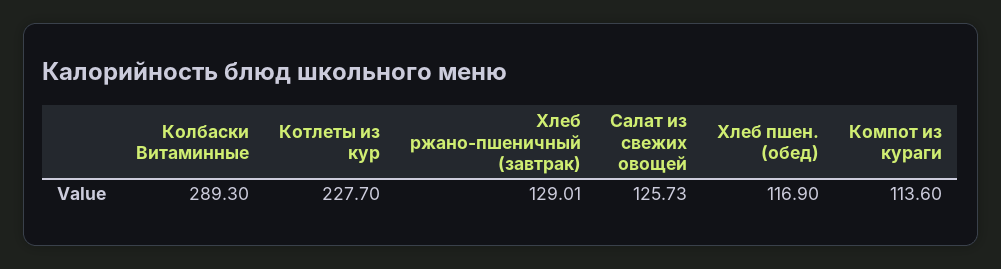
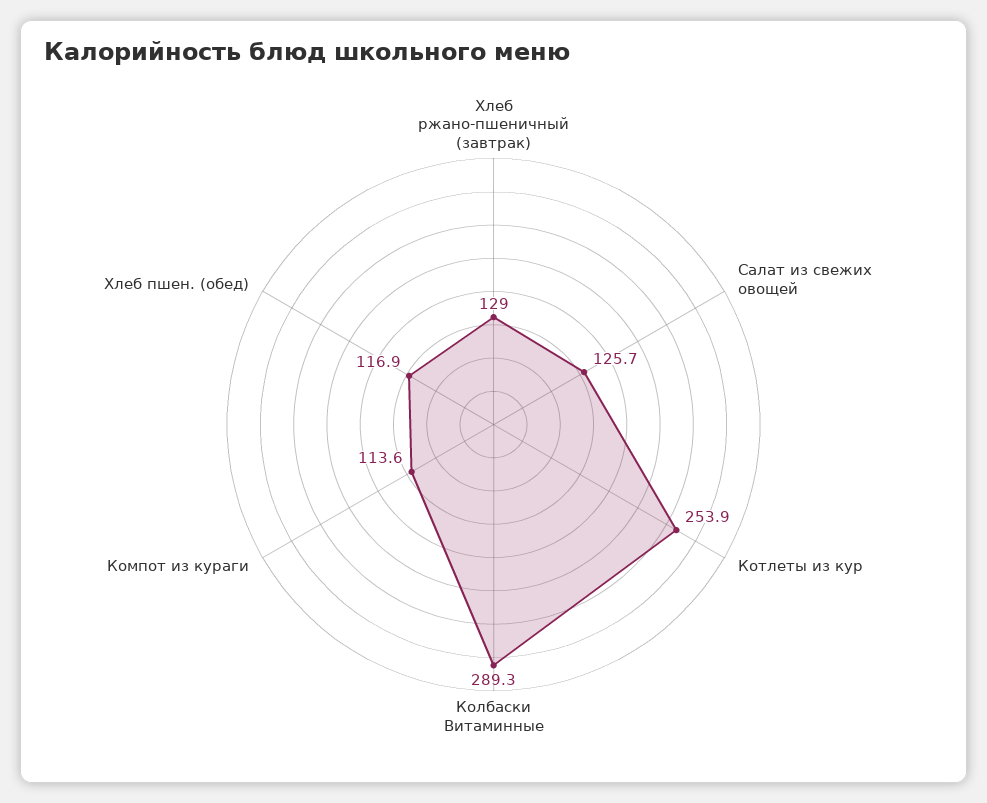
  {
    "Колбаски Витаминные": 289.3,
-   "Котлеты из кур": 227.7,
+   "Котлеты из кур": 253.9,
    "Хлеб ржано-пшеничный (завтрак)": 129.01,
    "Салат из свежих овощей": 125.73,
    "Хлеб пшен. (обед)": 116.9,
    "Компот из кураги": 113.6
  }

